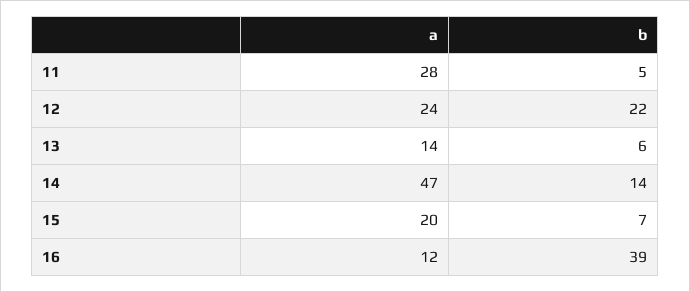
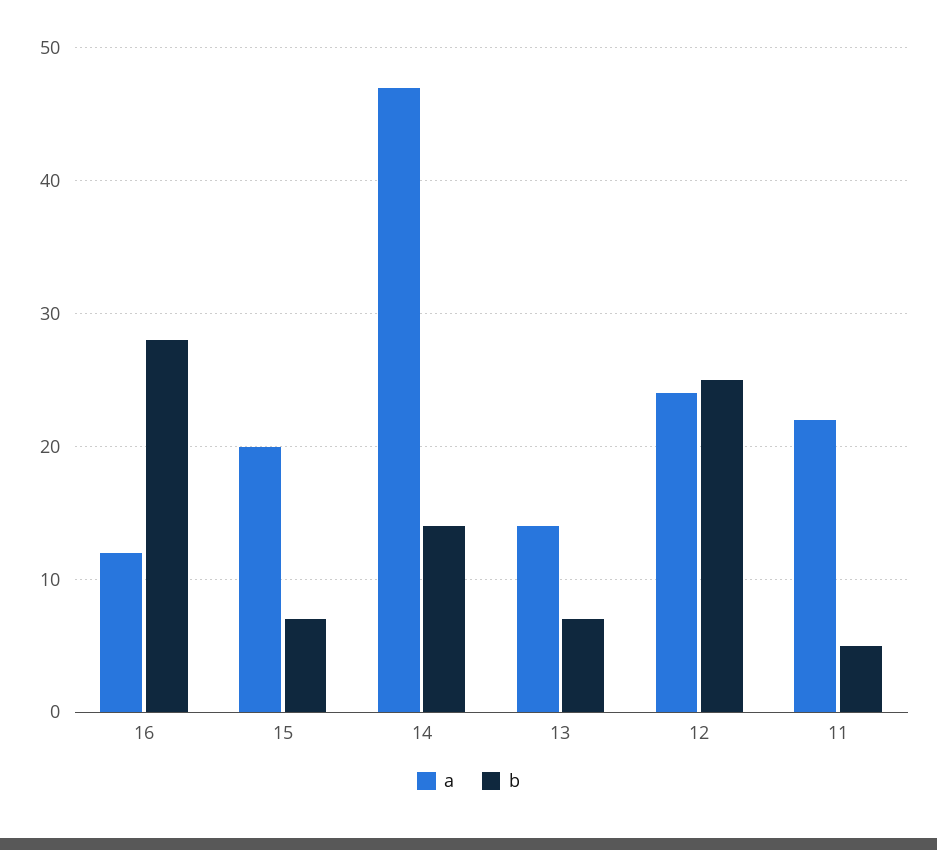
  {
    "a": {
-     "11": 28,
+     "11": 22,
      "12": 24,
      "13": 14,
      "14": 47,
      "15": 20,
      "16": 12
    },
    "b": {
      "11": 5,
-     "12": 22,
+     "12": 25,
-     "13": 6,
+     "13": 7,
      "14": 14,
      "15": 7,
-     "16": 39
+     "16": 28
    }
  }

